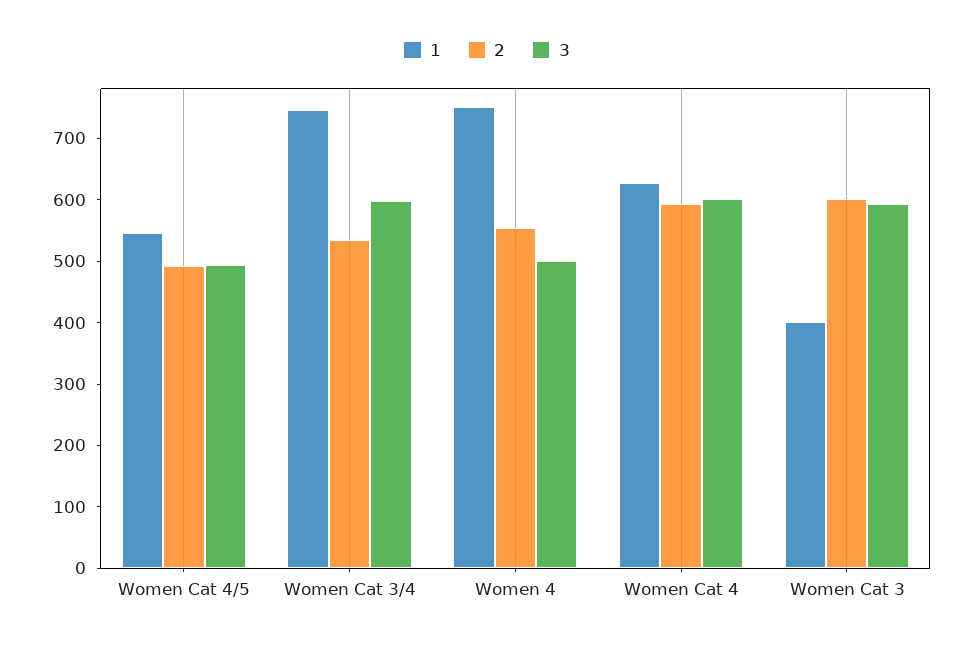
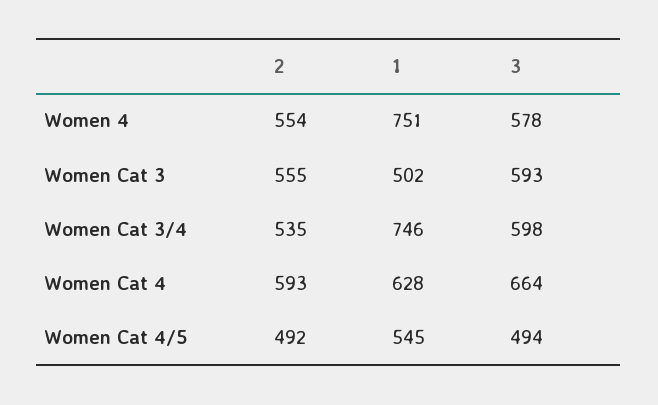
  {
    "1": {
      "Women Cat 4/5": 545,
      "Women Cat 3/4": 746,
      "Women 4": 751,
      "Women Cat 4": 628,
-     "Women Cat 3": 400
+     "Women Cat 3": 502
    },
    "2": {
      "Women Cat 4/5": 492,
      "Women Cat 3/4": 535,
      "Women 4": 554,
      "Women Cat 4": 593,
-     "Women Cat 3": 600
+     "Women Cat 3": 555
    },
    "3": {
      "Women Cat 4/5": 494,
      "Women Cat 3/4": 598,
-     "Women 4": 500,
+     "Women 4": 578,
-     "Women Cat 4": 600,
+     "Women Cat 4": 664,
      "Women Cat 3": 593
    }
  }

